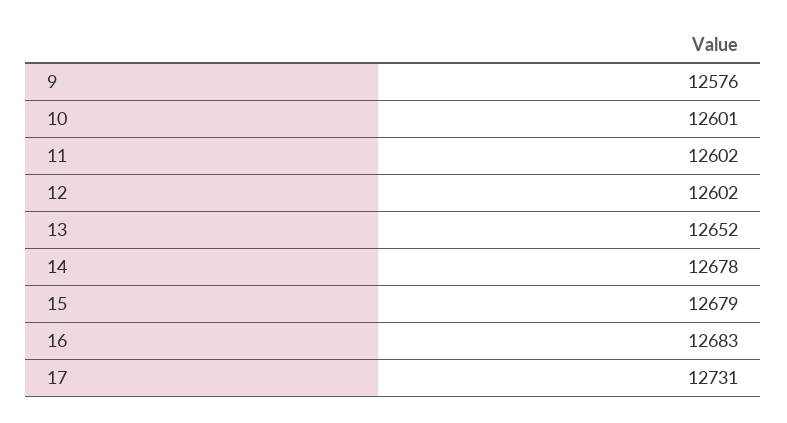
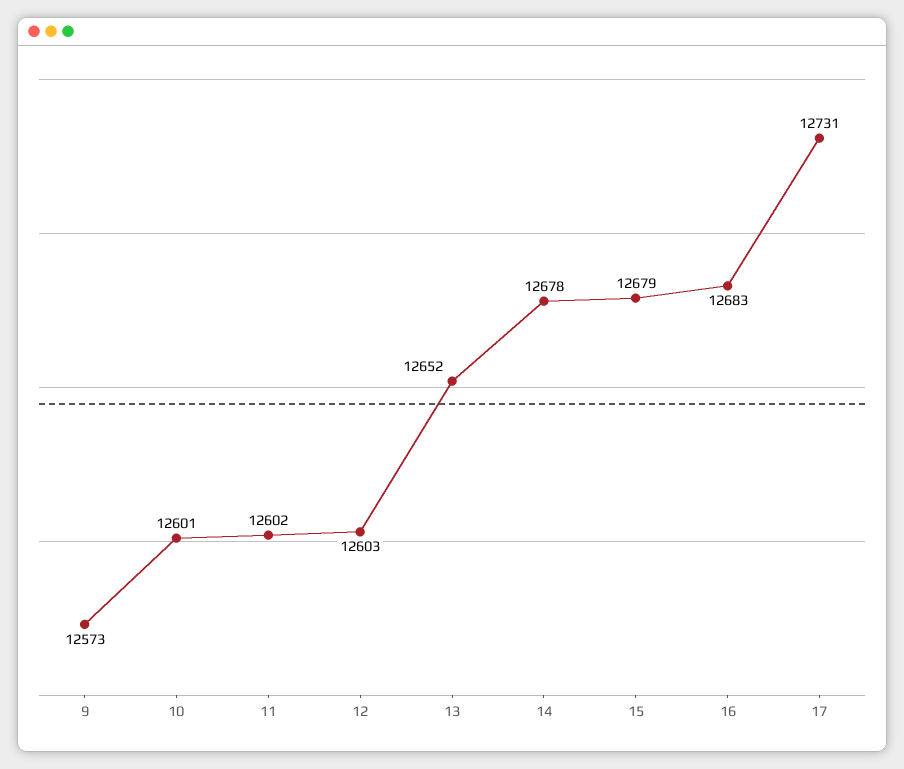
  {
-   "9": 12576,
+   "9": 12573,
    "10": 12601,
    "11": 12602,
-   "12": 12602,
+   "12": 12603,
    "13": 12652,
    "14": 12678,
    "15": 12679,
    "16": 12683,
    "17": 12731
  }

